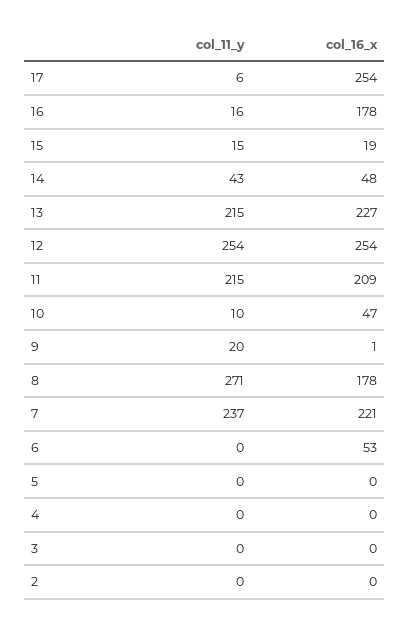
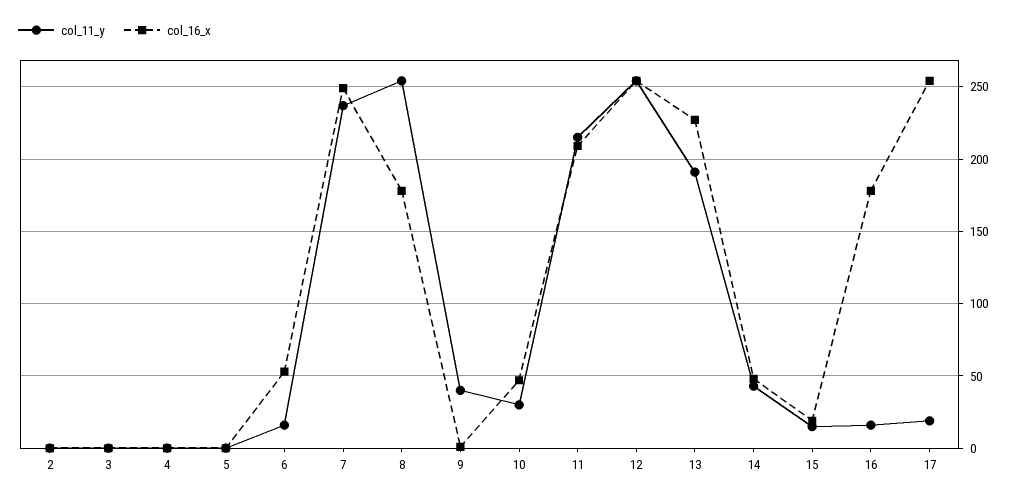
  {
    "col_11_y": {
-     "17": 6,
+     "17": 20,
      "16": 16,
      "15": 15,
      "14": 43,
-     "13": 215,
+     "13": 190,
      "12": 254,
      "11": 215,
-     "10": 10,
+     "10": 30,
-     "9": 20,
+     "9": 40,
-     "8": 271,
+     "8": 255,
      "7": 237,
-     "6": 0,
+     "6": 15,
      "5": 0,
      "4": 0,
      "3": 0,
      "2": 0
    },
    "col_16_x": {
      "17": 254,
      "16": 178,
      "15": 19,
      "14": 48,
      "13": 227,
      "12": 254,
      "11": 209,
      "10": 47,
      "9": 1,
      "8": 178,
-     "7": 221,
+     "7": 250,
      "6": 53,
      "5": 0,
      "4": 0,
      "3": 0,
      "2": 0
    }
  }

